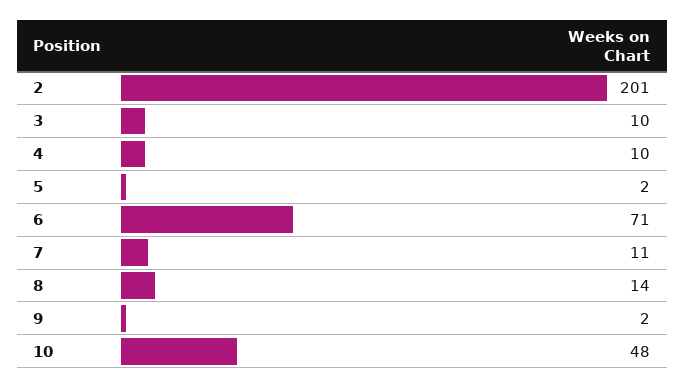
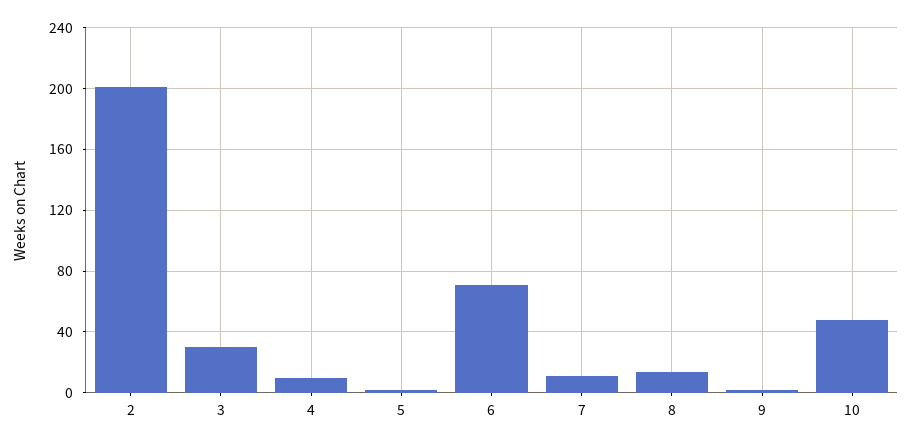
  {
    "2": 201,
-   "3": 10,
+   "3": 30,
    "4": 10,
    "5": 2,
    "6": 71,
    "7": 11,
    "8": 14,
    "9": 2,
    "10": 48
  }

